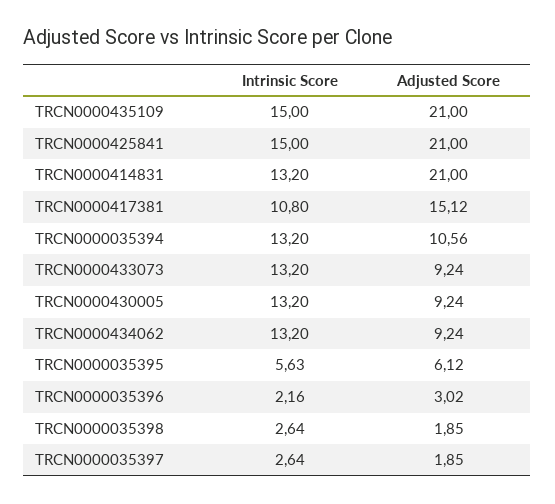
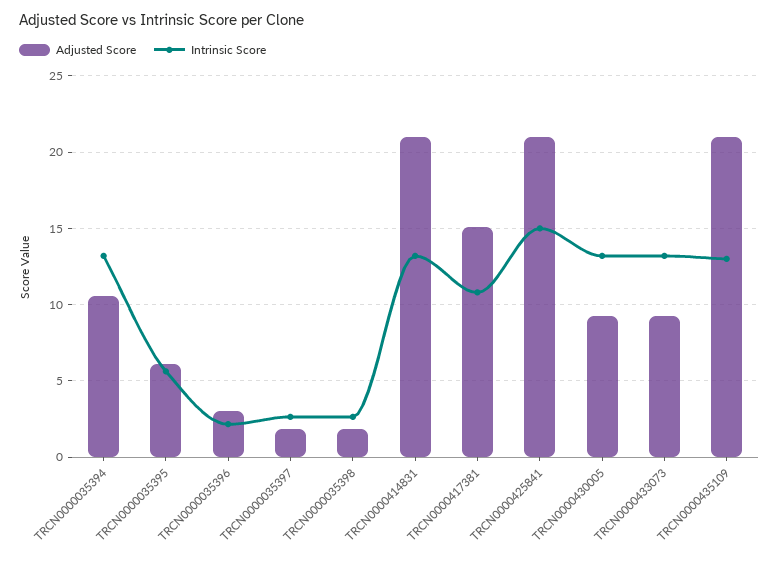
  {
    "Intrinsic Score": {
-     "TRCN0000435109": 15,
+     "TRCN0000435109": 13,
      "TRCN0000425841": 15,
      "TRCN0000414831": 13.2,
      "TRCN0000417381": 10.8,
      "TRCN0000035394": 13.2,
      "TRCN0000433073": 13.2,
      "TRCN0000430005": 13.2,
-     "TRCN0000434062": 13.2,
      "TRCN0000035395": 5.63,
      "TRCN0000035396": 2.16,
      "TRCN0000035398": 2.64,
      "TRCN0000035397": 2.64
    },
    "Adjusted Score": {
      "TRCN0000435109": 21,
      "TRCN0000425841": 21,
      "TRCN0000414831": 21,
      "TRCN0000417381": 15.12,
      "TRCN0000035394": 10.56,
      "TRCN0000433073": 9.24,
      "TRCN0000430005": 9.24,
-     "TRCN0000434062": 9.24,
      "TRCN0000035395": 6.12,
      "TRCN0000035396": 3.02,
      "TRCN0000035398": 1.85,
      "TRCN0000035397": 1.85
    }
  }

